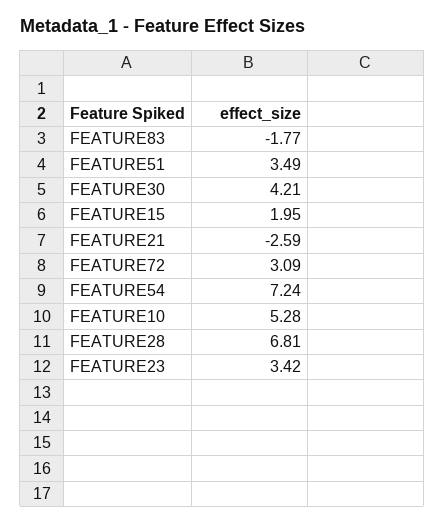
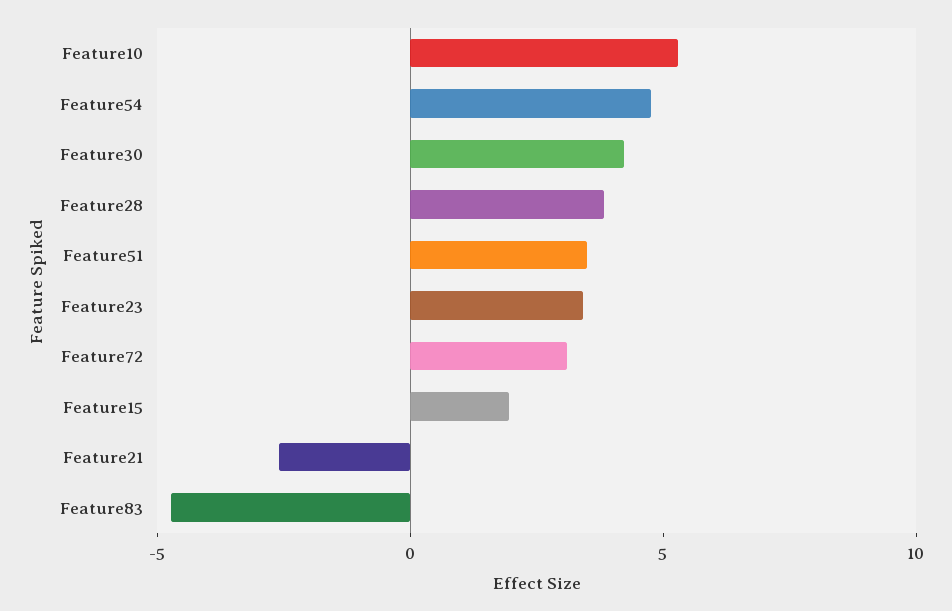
  {
-   "FEATURE83": -1.77,
+   "FEATURE83": -5,
    "FEATURE51": 3.49,
    "FEATURE30": 4.21,
    "FEATURE15": 1.95,
    "FEATURE21": -2.59,
    "FEATURE72": 3.09,
-   "FEATURE54": 7.24,
+   "FEATURE54": 5,
    "FEATURE10": 5.28,
-   "FEATURE28": 6.81,
+   "FEATURE28": 4,
    "FEATURE23": 3.42
  }

